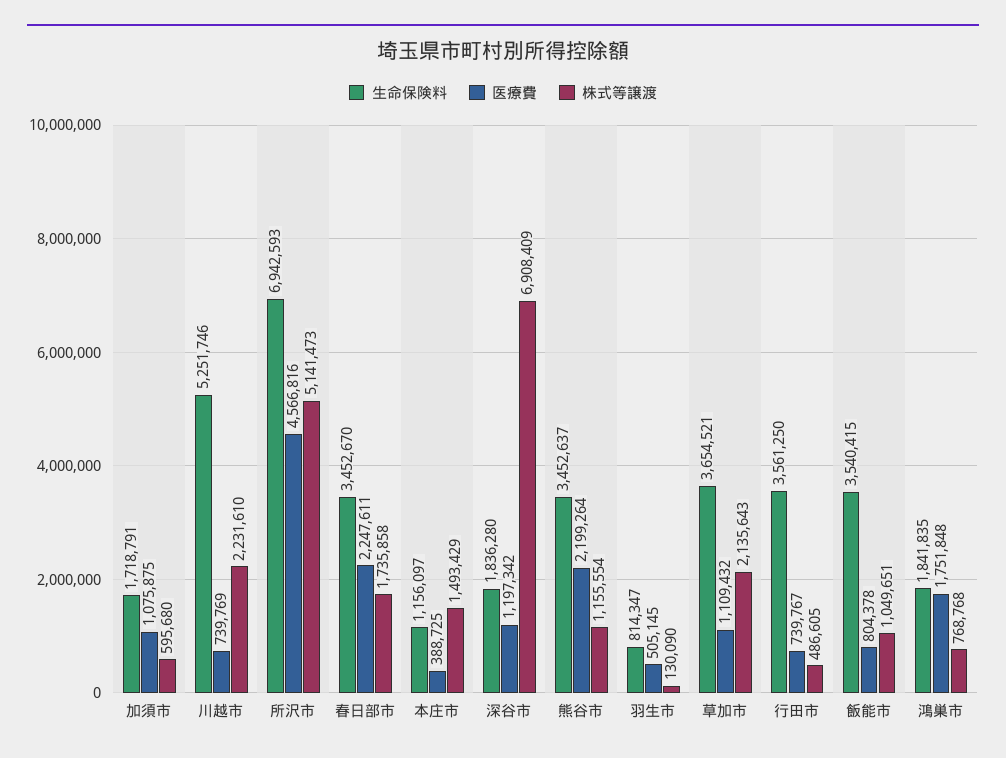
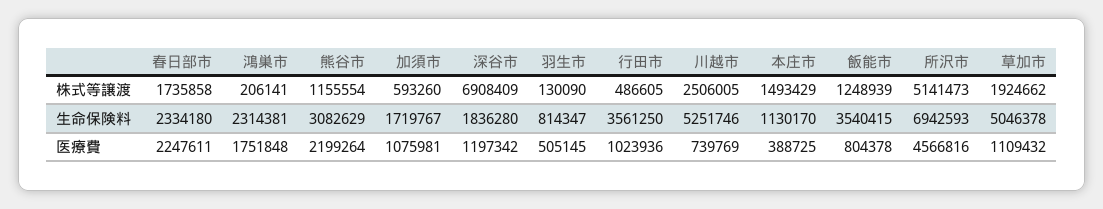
  {
    "生命保険料": {
-     "加須市": 1718791,
+     "加須市": 1719767,
      "川越市": 5251746,
      "所沢市": 6942593,
-     "春日部市": 3452670,
+     "春日部市": 2334180,
-     "本庄市": 1156097,
+     "本庄市": 1130170,
      "深谷市": 1836280,
-     "熊谷市": 3452637,
+     "熊谷市": 3082629,
      "羽生市": 814347,
-     "草加市": 3654521,
+     "草加市": 5046378,
      "行田市": 3561250,
      "飯能市": 3540415,
-     "鴻巣市": 1841835
+     "鴻巣市": 2314381
    },
    "医療費": {
-     "加須市": 1075875,
+     "加須市": 1075981,
      "川越市": 739769,
      "所沢市": 4566816,
      "春日部市": 2247611,
      "本庄市": 388725,
      "深谷市": 1197342,
      "熊谷市": 2199264,
      "羽生市": 505145,
      "草加市": 1109432,
-     "行田市": 739767,
+     "行田市": 1023936,
      "飯能市": 804378,
      "鴻巣市": 1751848
    },
    "株式等譲渡": {
-     "加須市": 595680,
+     "加須市": 593260,
-     "川越市": 2231610,
+     "川越市": 2506005,
      "所沢市": 5141473,
      "春日部市": 1735858,
      "本庄市": 1493429,
      "深谷市": 6908409,
      "熊谷市": 1155554,
      "羽生市": 130090,
-     "草加市": 2135643,
+     "草加市": 1924662,
      "行田市": 486605,
-     "飯能市": 1049651,
+     "飯能市": 1248939,
-     "鴻巣市": 768768
+     "鴻巣市": 206141
    }
  }

